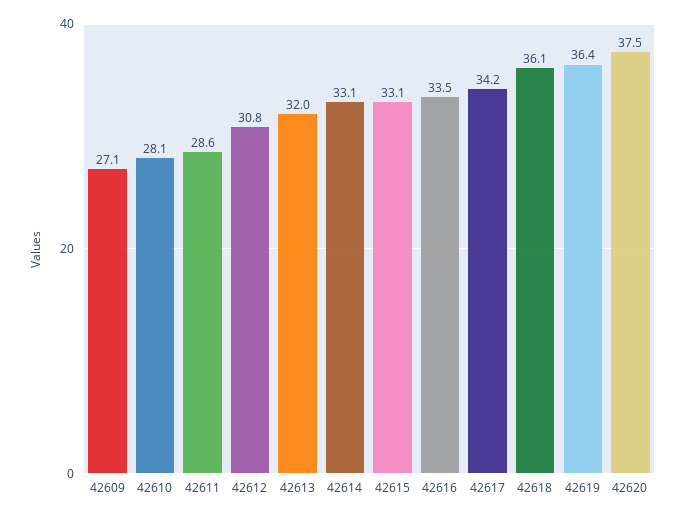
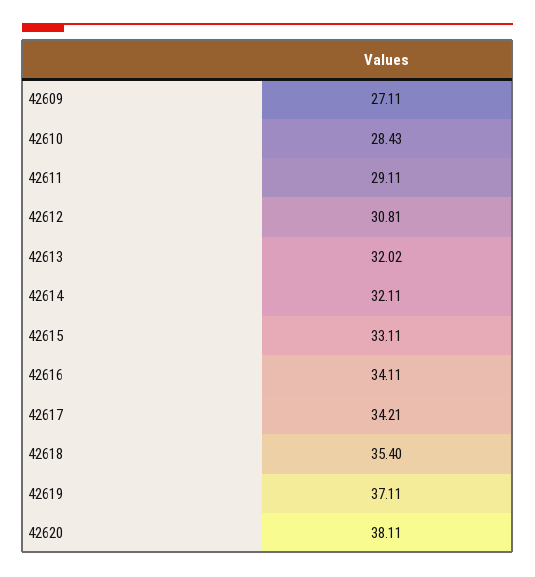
  {
    "42609": 27.11,
-   "42610": 28.1,
+   "42610": 28.43,
-   "42611": 28.6,
+   "42611": 29.11,
    "42612": 30.81,
    "42613": 32.02,
-   "42614": 33.1,
+   "42614": 32.11,
    "42615": 33.11,
-   "42616": 33.5,
+   "42616": 34.11,
    "42617": 34.21,
-   "42618": 36.1,
+   "42618": 35.4,
-   "42619": 36.4,
+   "42619": 37.11,
-   "42620": 37.5
+   "42620": 38.11
  }

